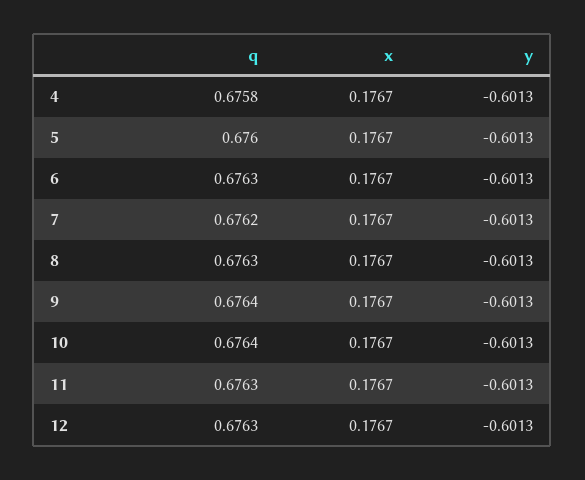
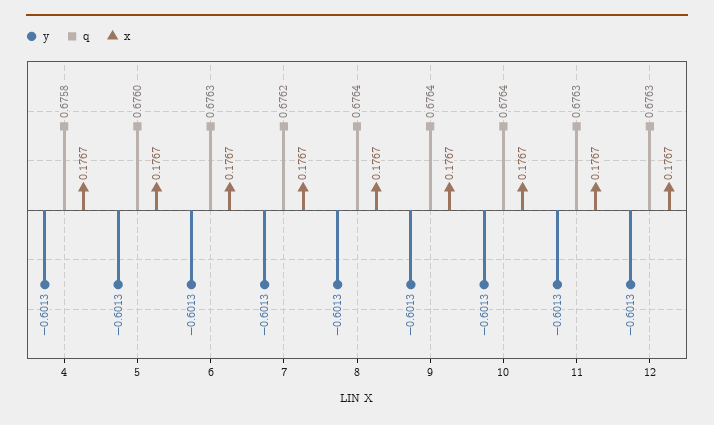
  {
    "q": {
      "4": 0.6758,
      "5": 0.676,
      "6": 0.6763,
      "7": 0.6762,
-     "8": 0.6763,
+     "8": 0.6764,
      "9": 0.6764,
      "10": 0.6764,
      "11": 0.6763,
      "12": 0.6763
    },
    "x": {
      "4": 0.1767,
      "5": 0.1767,
      "6": 0.1767,
      "7": 0.1767,
      "8": 0.1767,
      "9": 0.1767,
      "10": 0.1767,
      "11": 0.1767,
      "12": 0.1767
    },
    "y": {
      "4": -0.6013,
      "5": -0.6013,
      "6": -0.6013,
      "7": -0.6013,
      "8": -0.6013,
      "9": -0.6013,
      "10": -0.6013,
      "11": -0.6013,
      "12": -0.6013
    }
  }

